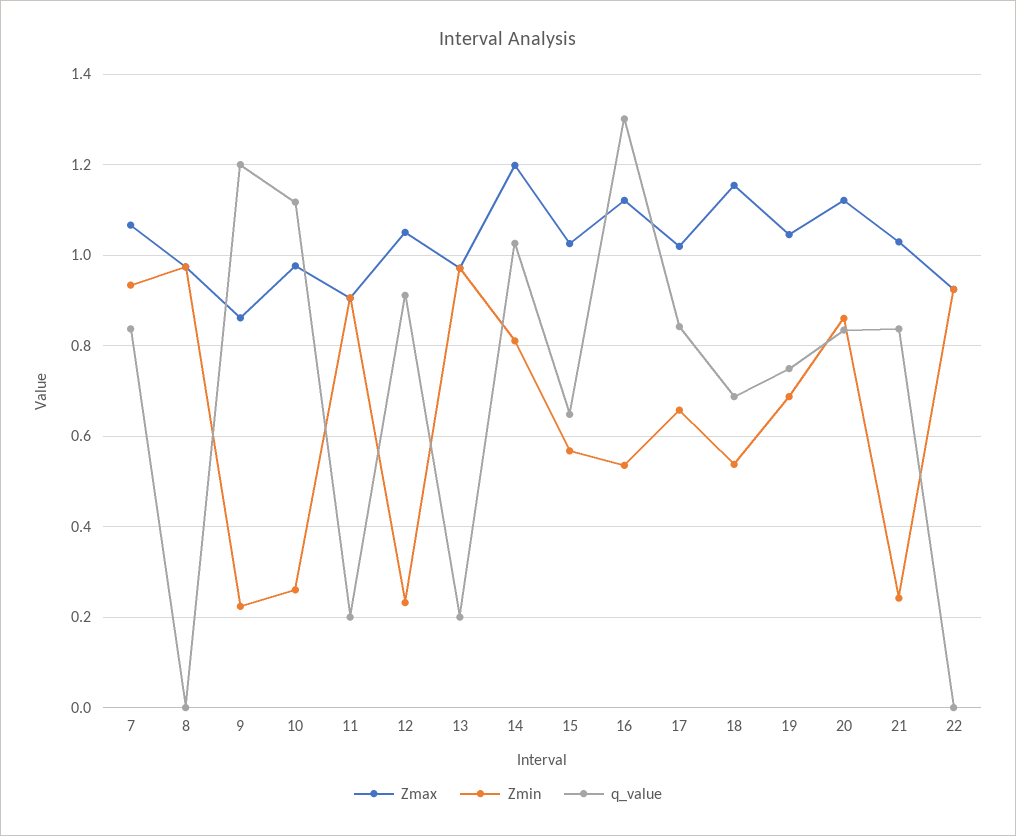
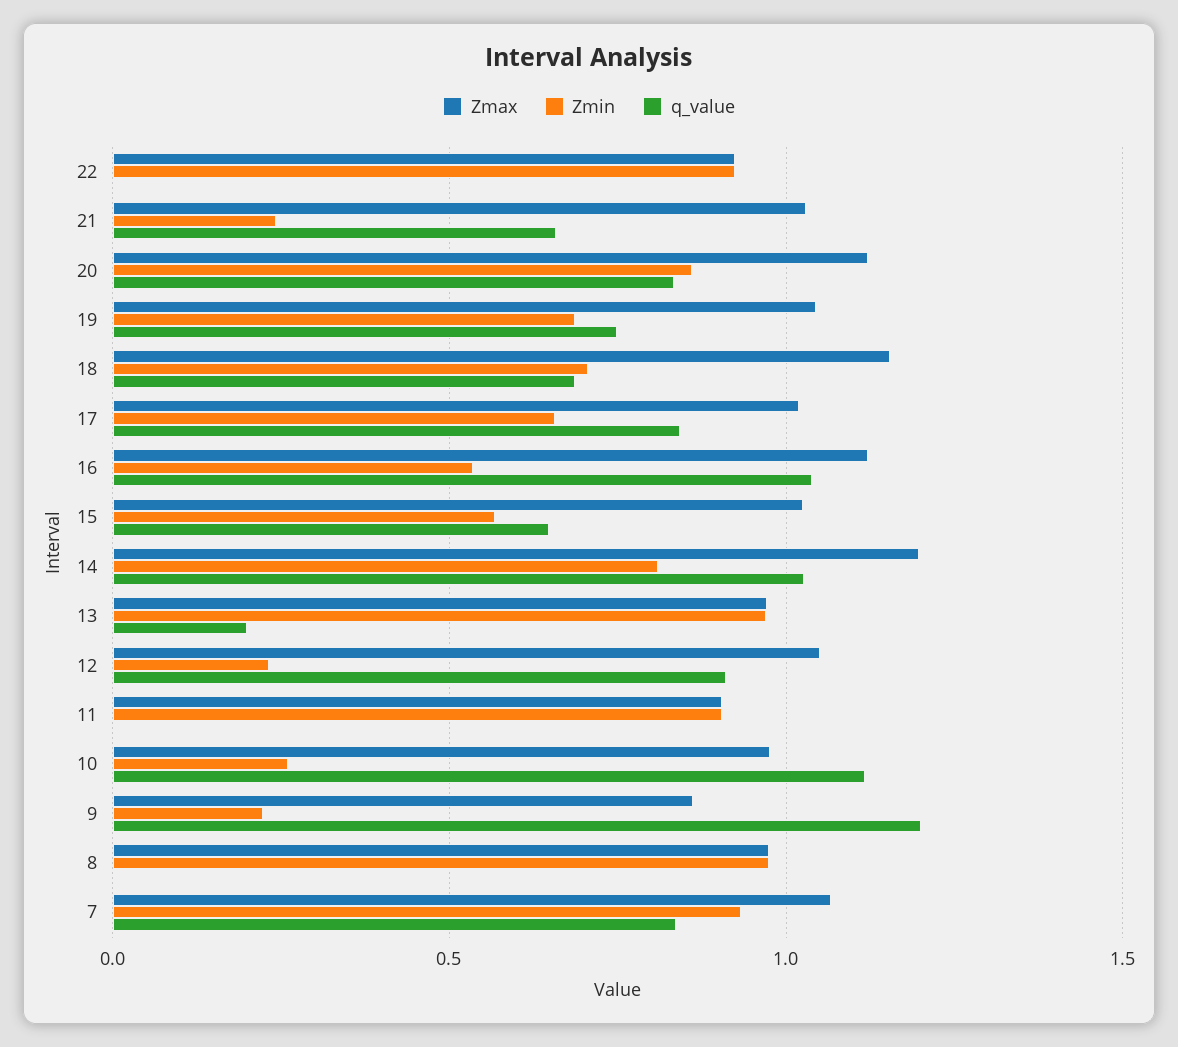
  {
    "Zmax": {
      "7": 1.06,
      "8": 0.98,
      "9": 0.86,
      "10": 0.98,
      "11": 0.9,
      "12": 1.06,
      "13": 0.98,
      "14": 1.2,
      "15": 1.02,
      "16": 1.12,
      "17": 1.02,
      "18": 1.16,
      "19": 1.04,
      "20": 1.12,
      "21": 1.02,
      "22": 0.92
    },
    "Zmin": {
      "7": 0.94,
      "8": 0.98,
      "9": 0.22,
      "10": 0.26,
      "11": 0.9,
      "12": 0.24,
      "13": 0.98,
      "14": 0.82,
      "15": 0.56,
      "16": 0.54,
      "17": 0.66,
-     "18": 0.54,
+     "18": 0.7,
      "19": 0.68,
      "20": 0.86,
      "21": 0.24,
      "22": 0.92
    },
    "q_value": {
      "7": 0.84,
      "8": 0,
      "9": 1.2,
      "10": 1.12,
-     "11": 0.2,
+     "11": 0,
      "12": 0.92,
      "13": 0.2,
      "14": 1.02,
      "15": 0.64,
-     "16": 1.3,
+     "16": 1.05,
      "17": 0.84,
      "18": 0.68,
      "19": 0.74,
      "20": 0.84,
-     "21": 0.84,
+     "21": 0.65,
      "22": 0
    }
  }

